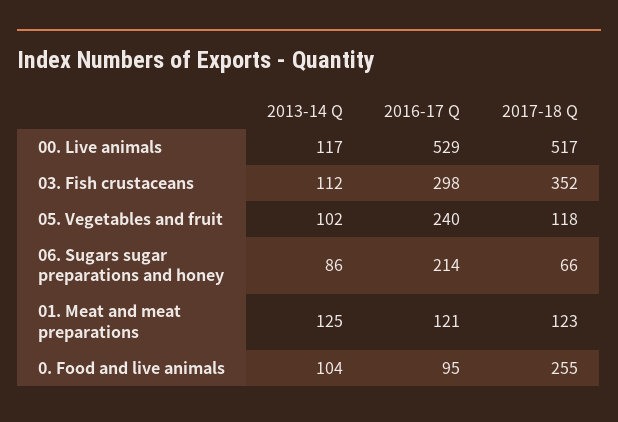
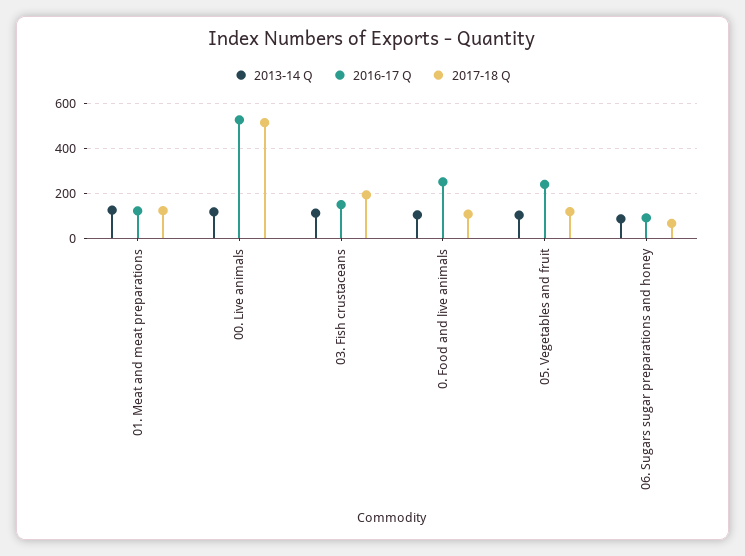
  {
    "2013-14 Q": {
      "00. Live animals": 117,
      "03. Fish crustaceans": 112,
      "05. Vegetables and fruit": 102,
      "06. Sugars sugar preparations and honey": 86,
      "01. Meat and meat preparations": 125,
      "0. Food and live animals": 104
    },
    "2016-17 Q": {
      "00. Live animals": 529,
-     "03. Fish crustaceans": 298,
+     "03. Fish crustaceans": 150,
      "05. Vegetables and fruit": 240,
-     "06. Sugars sugar preparations and honey": 214,
+     "06. Sugars sugar preparations and honey": 100,
      "01. Meat and meat preparations": 121,
-     "0. Food and live animals": 95
+     "0. Food and live animals": 250
    },
    "2017-18 Q": {
      "00. Live animals": 517,
-     "03. Fish crustaceans": 352,
+     "03. Fish crustaceans": 200,
      "05. Vegetables and fruit": 118,
      "06. Sugars sugar preparations and honey": 66,
      "01. Meat and meat preparations": 123,
-     "0. Food and live animals": 255
+     "0. Food and live animals": 100
    }
  }

